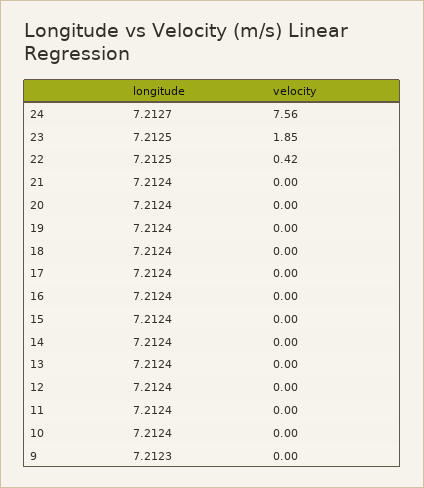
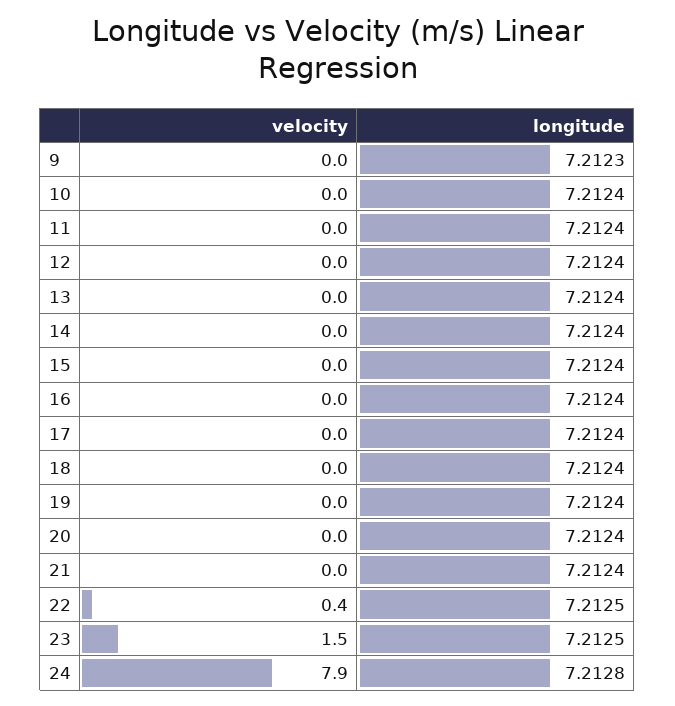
  {
    "longitude": {
-     "24": 7.2127,
+     "24": 7.2128,
      "23": 7.2125,
      "22": 7.2125,
      "21": 7.2124,
      "20": 7.2124,
      "19": 7.2124,
      "18": 7.2124,
      "17": 7.2124,
      "16": 7.2124,
      "15": 7.2124,
      "14": 7.2124,
      "13": 7.2124,
      "12": 7.2124,
      "11": 7.2124,
      "10": 7.2124,
      "9": 7.2123
    },
    "velocity": {
-     "24": 7.56,
+     "24": 7.9,
-     "23": 1.85,
+     "23": 1.5,
      "22": 0.42,
      "21": 0,
      "20": 0,
      "19": 0,
      "18": 0,
      "17": 0,
      "16": 0,
      "15": 0,
      "14": 0,
      "13": 0,
      "12": 0,
      "11": 0,
      "10": 0,
      "9": 0
    }
  }

